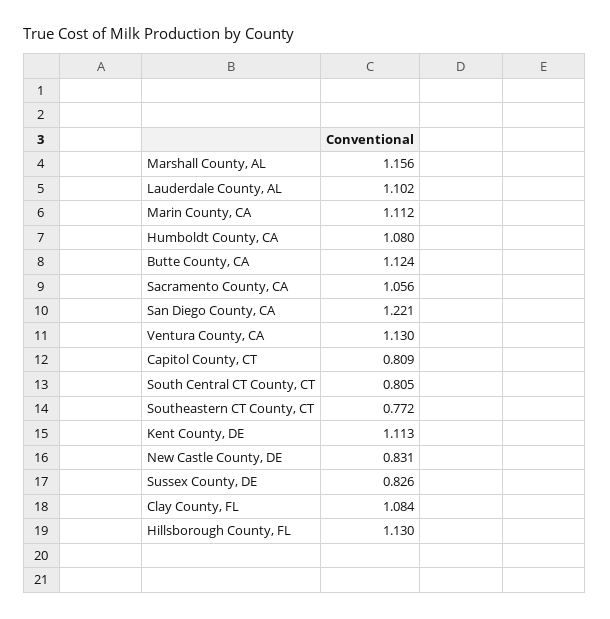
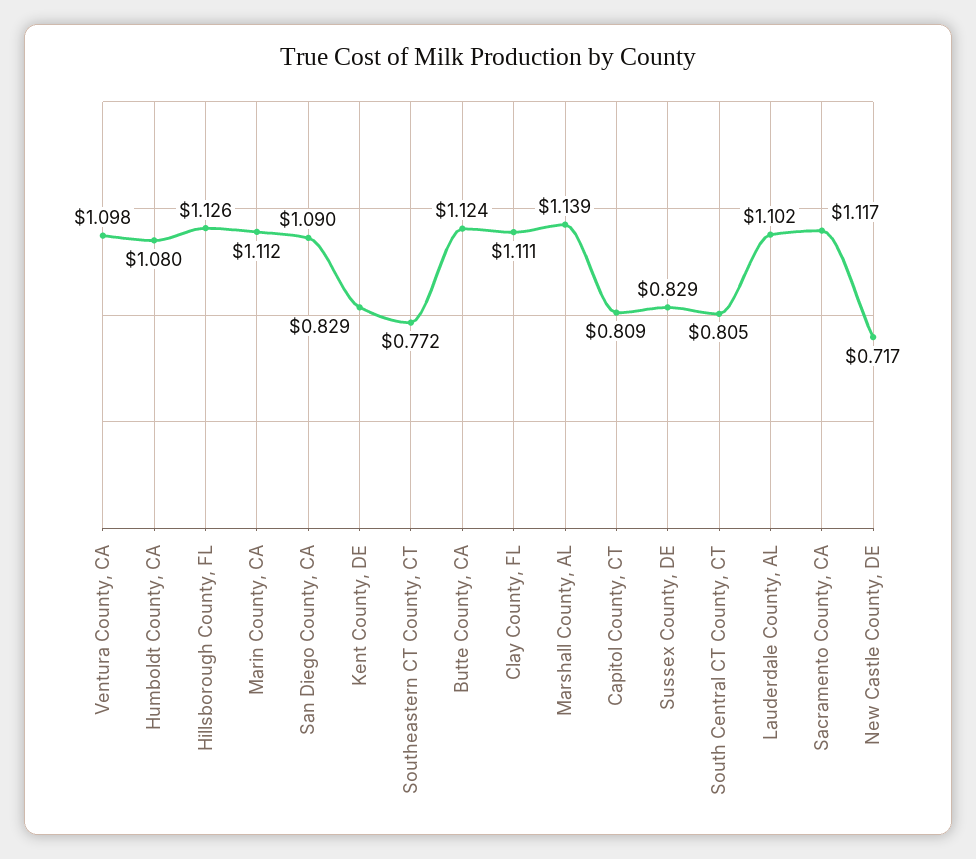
  {
-   "Marshall County, AL": 1.156,
+   "Marshall County, AL": 1.139,
    "Lauderdale County, AL": 1.102,
    "Marin County, CA": 1.112,
    "Humboldt County, CA": 1.08,
    "Butte County, CA": 1.124,
-   "Sacramento County, CA": 1.056,
+   "Sacramento County, CA": 1.117,
-   "San Diego County, CA": 1.221,
+   "San Diego County, CA": 1.09,
-   "Ventura County, CA": 1.13,
+   "Ventura County, CA": 1.098,
    "Capitol County, CT": 0.809,
    "South Central CT County, CT": 0.805,
    "Southeastern CT County, CT": 0.772,
-   "Kent County, DE": 1.113,
+   "Kent County, DE": 0.829,
-   "New Castle County, DE": 0.831,
+   "New Castle County, DE": 0.717,
-   "Sussex County, DE": 0.826,
+   "Sussex County, DE": 0.829,
-   "Clay County, FL": 1.084,
+   "Clay County, FL": 1.111,
-   "Hillsborough County, FL": 1.13
+   "Hillsborough County, FL": 1.126
  }

